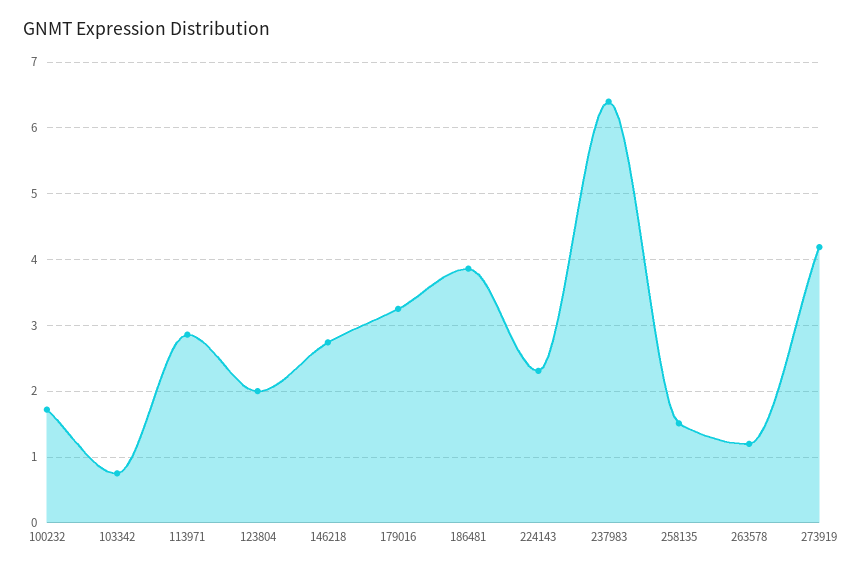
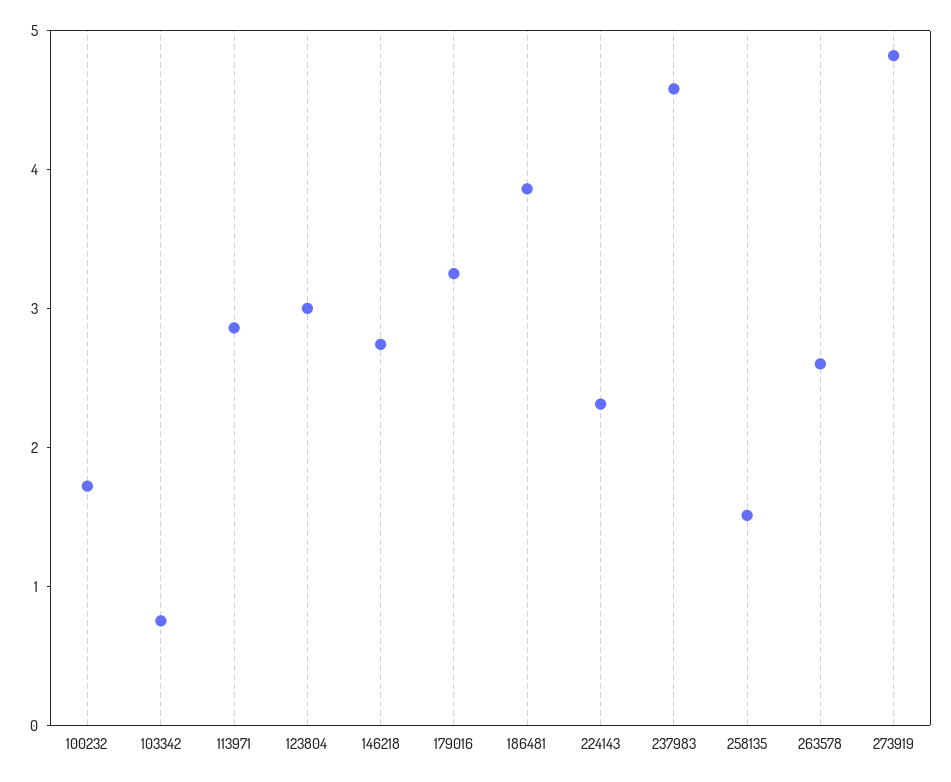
  {
    "100232": 1.7,
    "103342": 0.8,
    "113971": 2.9,
-   "123804": 2,
+   "123804": 3,
    "146218": 2.7,
    "179016": 3.3,
    "186481": 3.9,
    "224143": 2.3,
-   "237983": 6.4,
+   "237983": 4.6,
    "258135": 1.5,
-   "263578": 1.2,
+   "263578": 2.6,
-   "273919": 4.2
+   "273919": 4.8
  }

